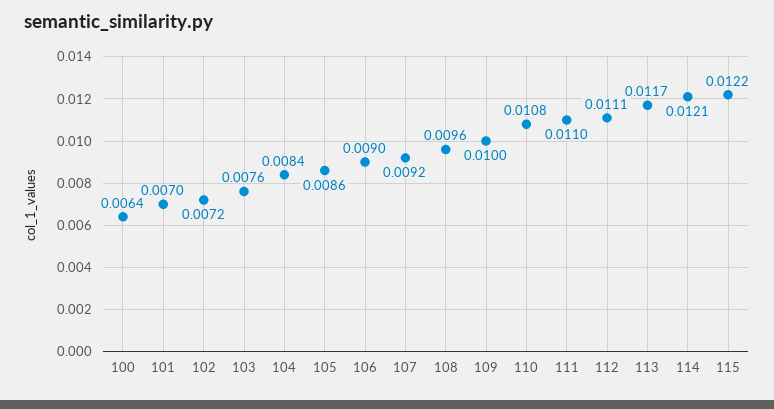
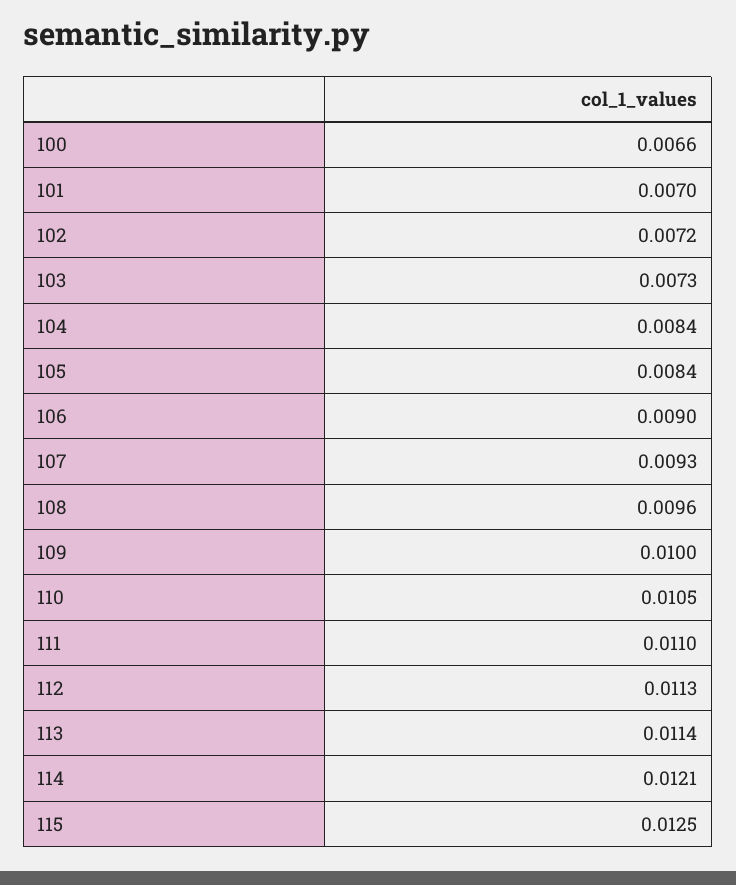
  {
-   "100": 0.0064,
+   "100": 0.0066,
    "101": 0.007,
    "102": 0.0072,
-   "103": 0.0076,
+   "103": 0.0073,
    "104": 0.0084,
-   "105": 0.0086,
+   "105": 0.0084,
    "106": 0.009,
-   "107": 0.0092,
+   "107": 0.0093,
    "108": 0.0096,
    "109": 0.01,
-   "110": 0.0108,
+   "110": 0.0105,
    "111": 0.011,
-   "112": 0.0111,
+   "112": 0.0113,
-   "113": 0.0117,
+   "113": 0.0114,
    "114": 0.0121,
-   "115": 0.0122
+   "115": 0.0125
  }

